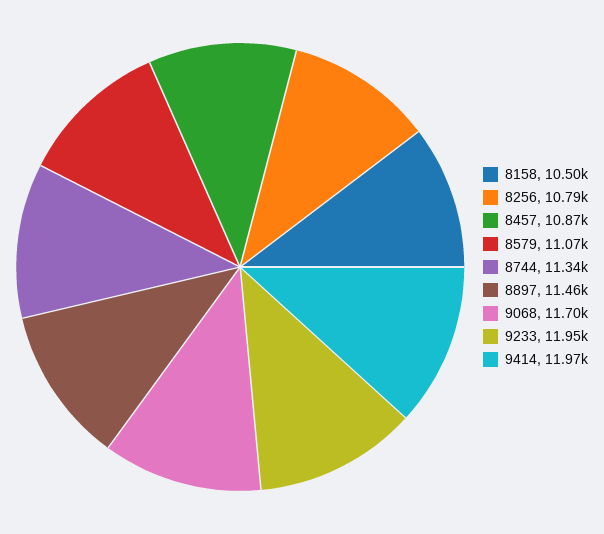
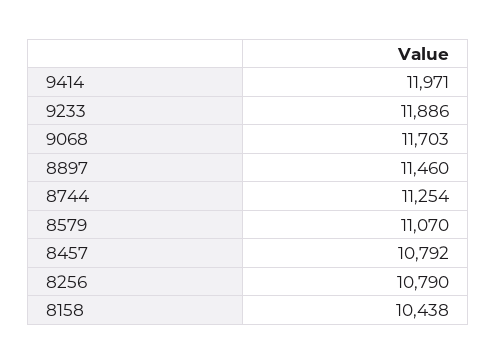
  {
-   "8158": 10500,
+   "8158": 10438,
    "8256": 10790,
-   "8457": 10870,
+   "8457": 10792,
    "8579": 11070,
-   "8744": 11340,
+   "8744": 11254,
    "8897": 11460,
    "9068": 11703,
-   "9233": 11950,
+   "9233": 11886,
    "9414": 11971
  }

